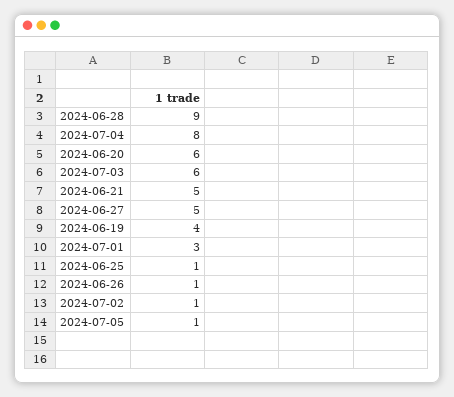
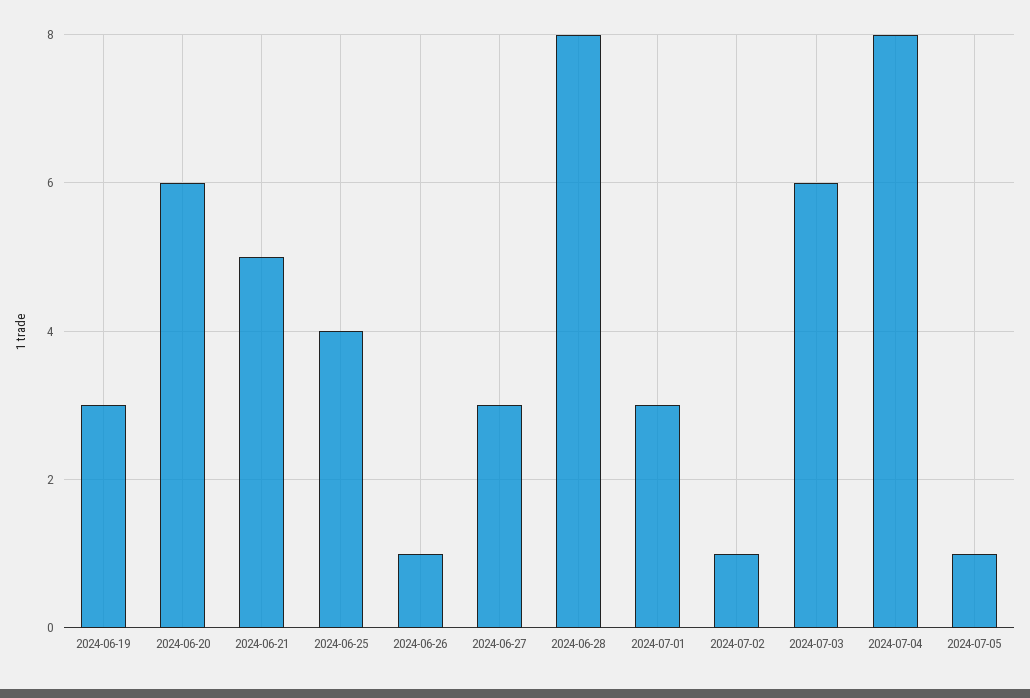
  {
-   "2024-06-28": 9,
+   "2024-06-28": 8,
    "2024-07-04": 8,
    "2024-06-20": 6,
    "2024-07-03": 6,
    "2024-06-21": 5,
-   "2024-06-27": 5,
+   "2024-06-27": 3,
-   "2024-06-19": 4,
+   "2024-06-19": 3,
    "2024-07-01": 3,
-   "2024-06-25": 1,
+   "2024-06-25": 4,
    "2024-06-26": 1,
    "2024-07-02": 1,
    "2024-07-05": 1
  }

